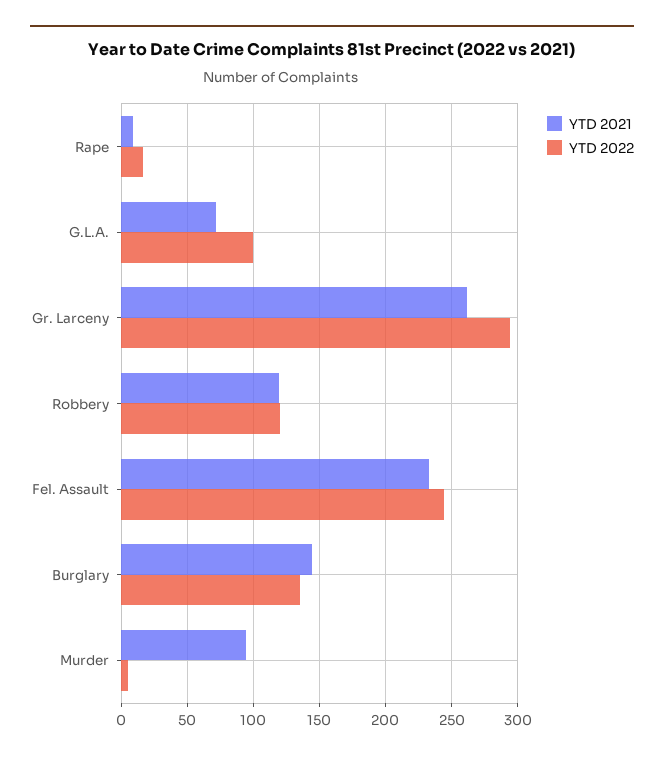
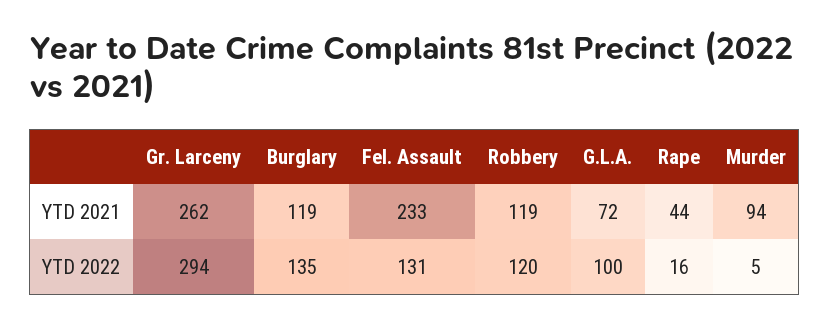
  {
    "YTD 2021": {
-     "Rape": 10,
+     "Rape": 44,
      "G.L.A.": 72,
      "Gr. Larceny": 262,
      "Robbery": 119,
      "Fel. Assault": 233,
-     "Burglary": 145,
+     "Burglary": 119,
      "Murder": 94
    },
    "YTD 2022": {
      "Rape": 16,
      "G.L.A.": 100,
      "Gr. Larceny": 294,
      "Robbery": 120,
-     "Fel. Assault": 245,
+     "Fel. Assault": 131,
      "Burglary": 135,
      "Murder": 5
    }
  }

